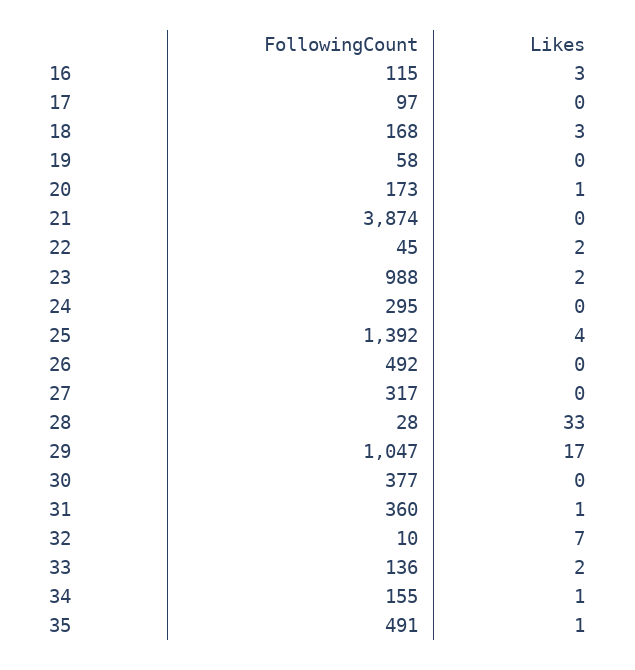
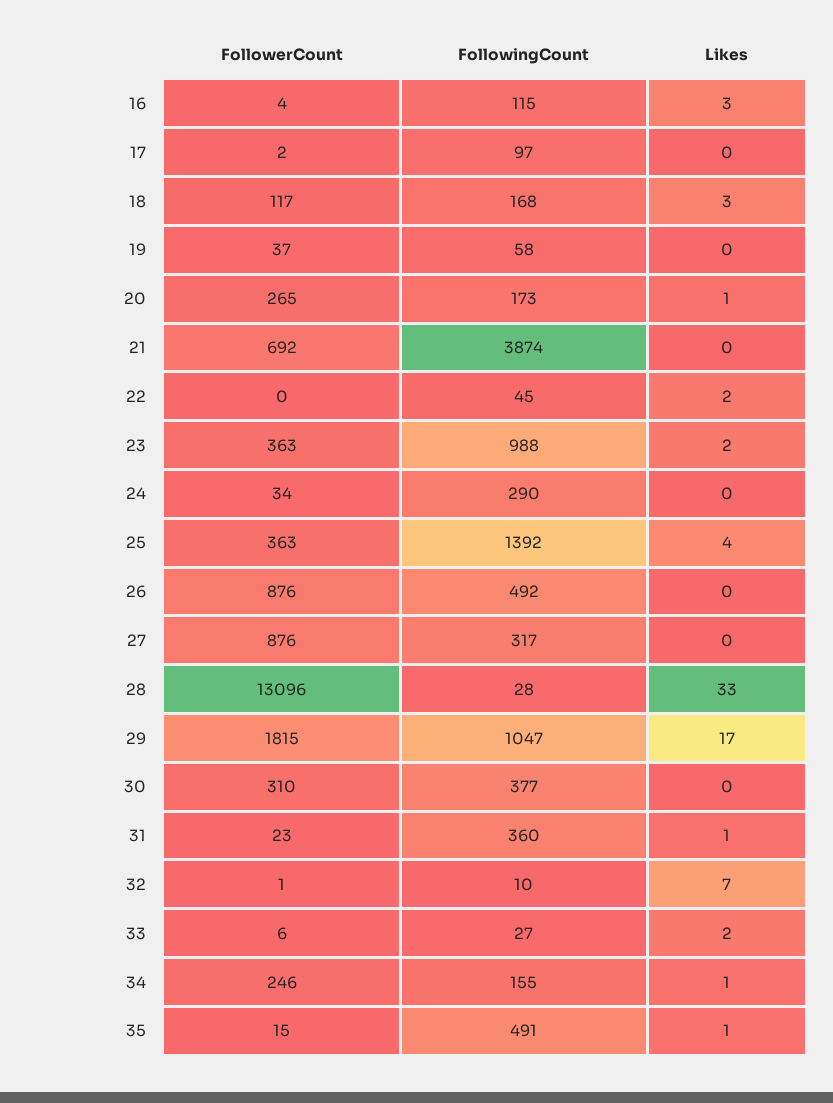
  {
    "FollowingCount": {
      "16": 115,
      "17": 97,
      "18": 168,
      "19": 58,
      "20": 173,
      "21": 3874,
      "22": 45,
      "23": 988,
-     "24": 295,
+     "24": 290,
      "25": 1392,
      "26": 492,
      "27": 317,
      "28": 28,
      "29": 1047,
      "30": 377,
      "31": 360,
      "32": 10,
-     "33": 136,
+     "33": 27,
      "34": 155,
      "35": 491
    },
    "Likes": {
      "16": 3,
      "17": 0,
      "18": 3,
      "19": 0,
      "20": 1,
      "21": 0,
      "22": 2,
      "23": 2,
      "24": 0,
      "25": 4,
      "26": 0,
      "27": 0,
      "28": 33,
      "29": 17,
      "30": 0,
      "31": 1,
      "32": 7,
      "33": 2,
      "34": 1,
      "35": 1
-   }
+   },
+   "FollowerCount": {
+     "16": 4,
+     "17": 2,
+     "18": 117,
+     "19": 37,
+     "20": 265,
+     "21": 692,
+     "22": 0,
+     "23": 363,
+     "24": 34,
+     "25": 363,
+     "26": 876,
+     "27": 876,
+     "28": 13096,
+     "29": 1815,
+     "30": 310,
+     "31": 23,
+     "32": 1,
+     "33": 6,
+     "34": 246,
+     "35": 15
+   }
  }

